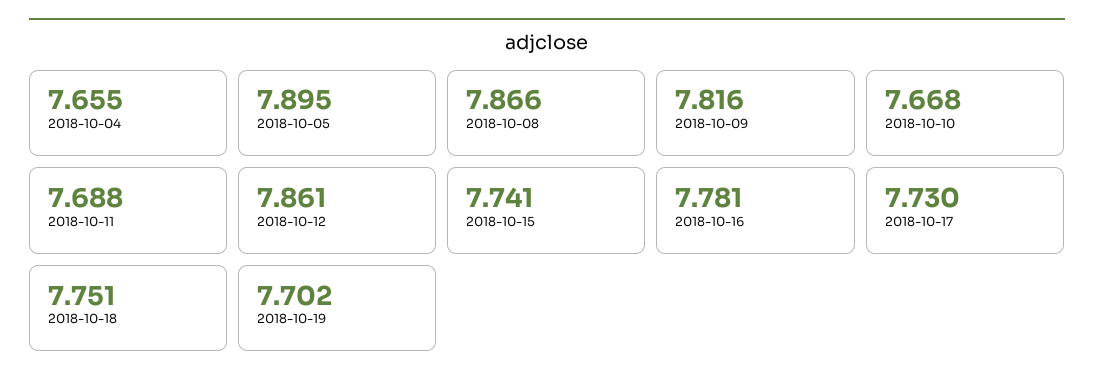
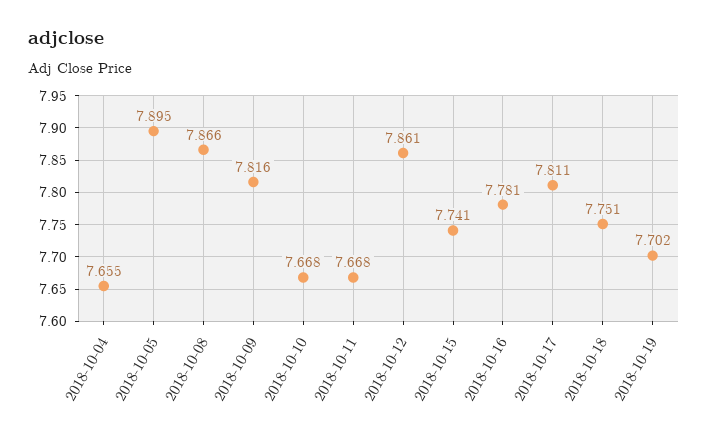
  {
    "2018-10-04": 7.655,
    "2018-10-05": 7.895,
    "2018-10-08": 7.866,
    "2018-10-09": 7.816,
    "2018-10-10": 7.668,
-   "2018-10-11": 7.688,
+   "2018-10-11": 7.668,
    "2018-10-12": 7.861,
    "2018-10-15": 7.741,
    "2018-10-16": 7.781,
-   "2018-10-17": 7.73,
+   "2018-10-17": 7.811,
    "2018-10-18": 7.751,
    "2018-10-19": 7.702
  }

